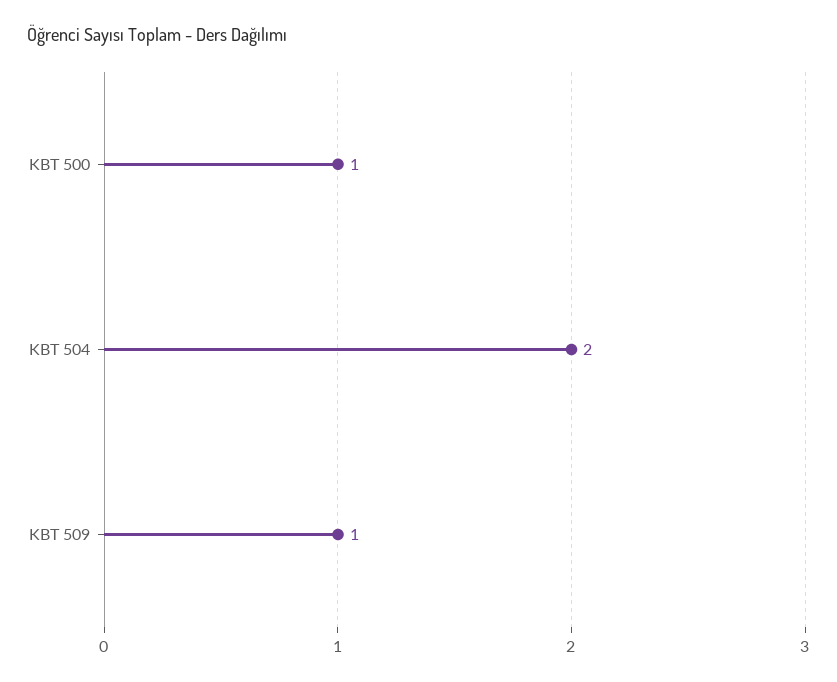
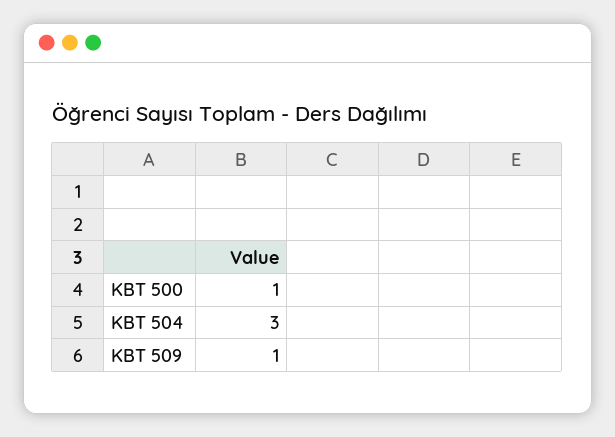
  {
    "KBT 500": 1,
-   "KBT 504": 2,
+   "KBT 504": 3,
    "KBT 509": 1
  }

